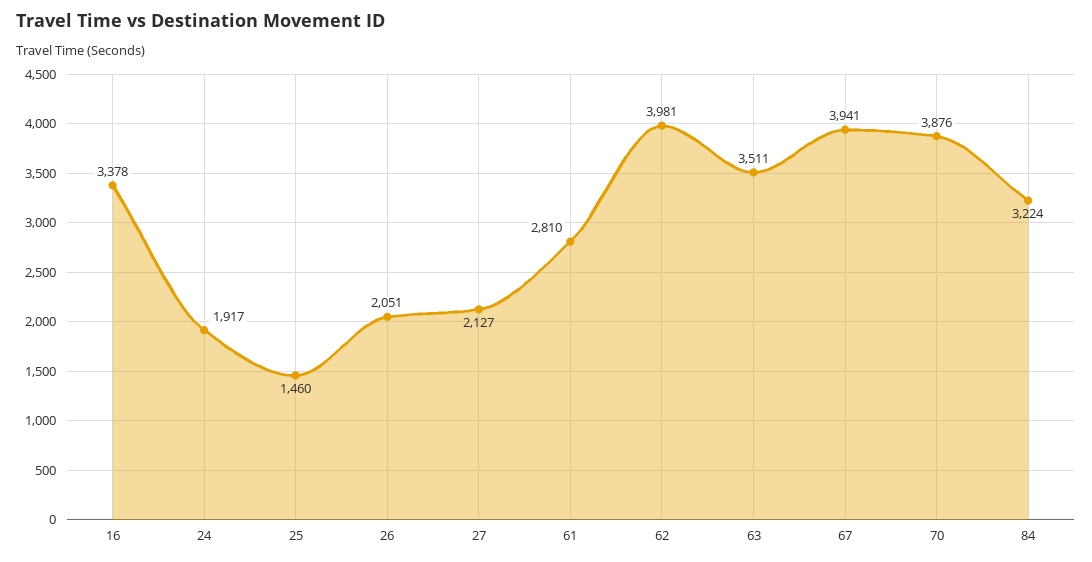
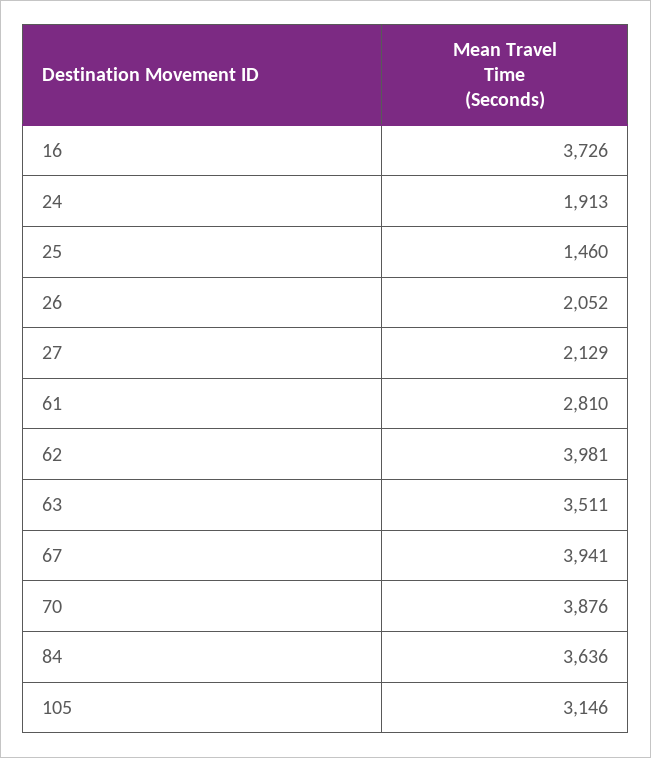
  {
-   "16": 3378,
+   "16": 3726,
-   "24": 1917,
+   "24": 1913,
    "25": 1460,
-   "26": 2051,
+   "26": 2052,
-   "27": 2127,
+   "27": 2129,
    "61": 2810,
    "62": 3981,
    "63": 3511,
    "67": 3941,
    "70": 3876,
-   "84": 3224
+   "84": 3636,
+   "105": 3146
  }

